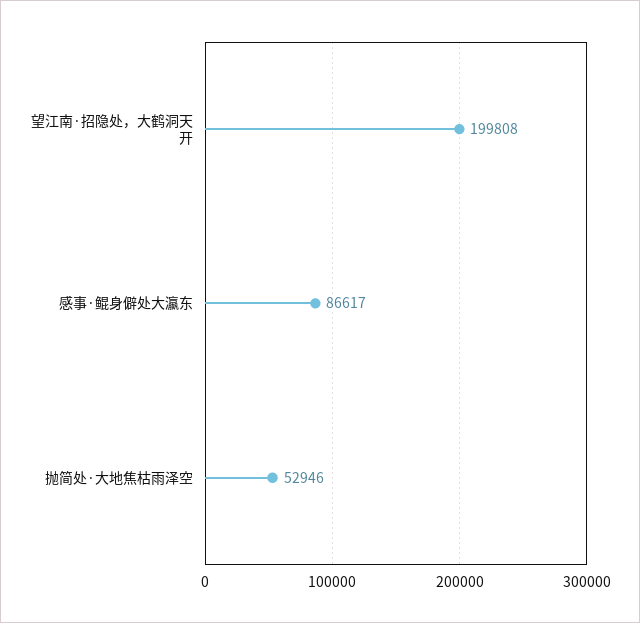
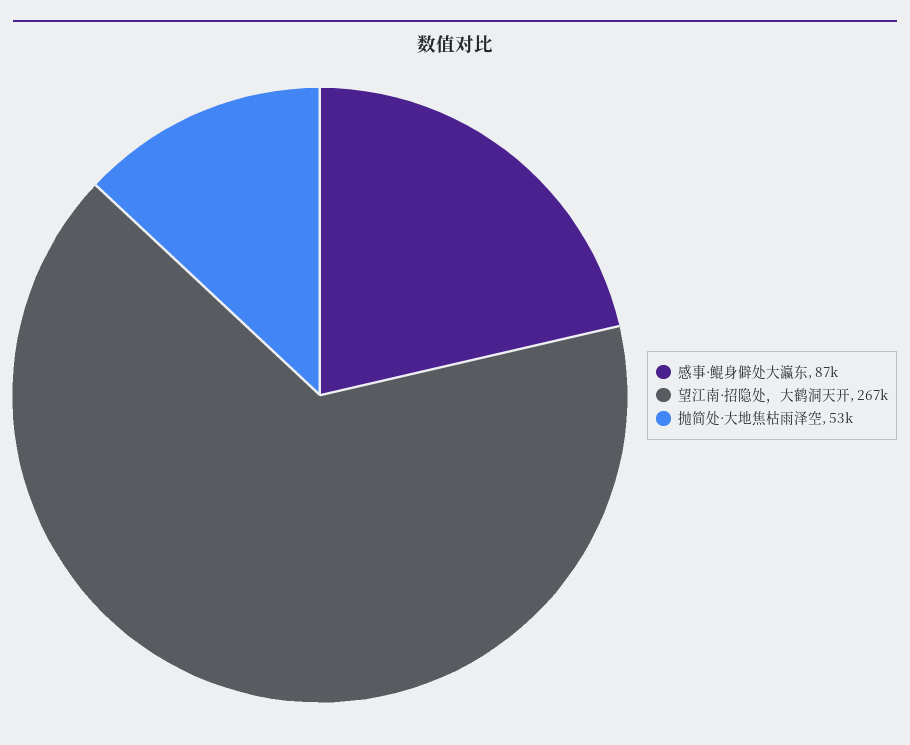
  {
-   "望江南·招隐处，大鹤洞天开": 199808,
+   "望江南·招隐处，大鹤洞天开": 267000,
    "感事·鲲身僻处大瀛东": 86617,
    "抛简处·大地焦枯雨泽空": 52946
  }

